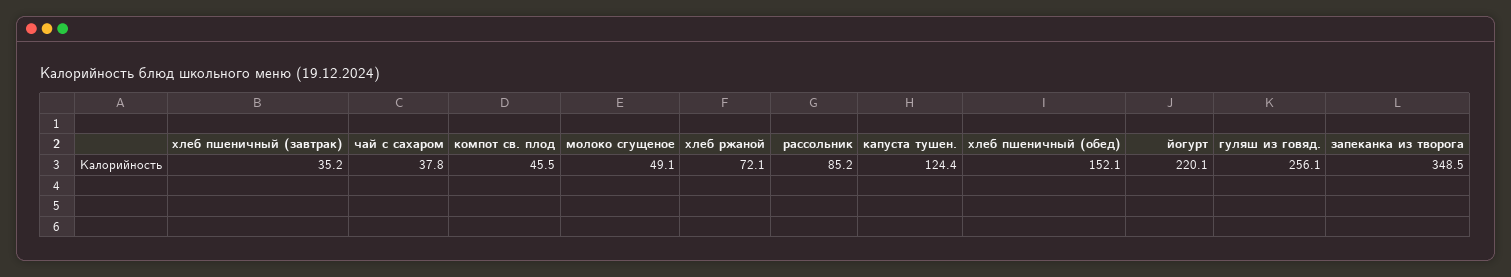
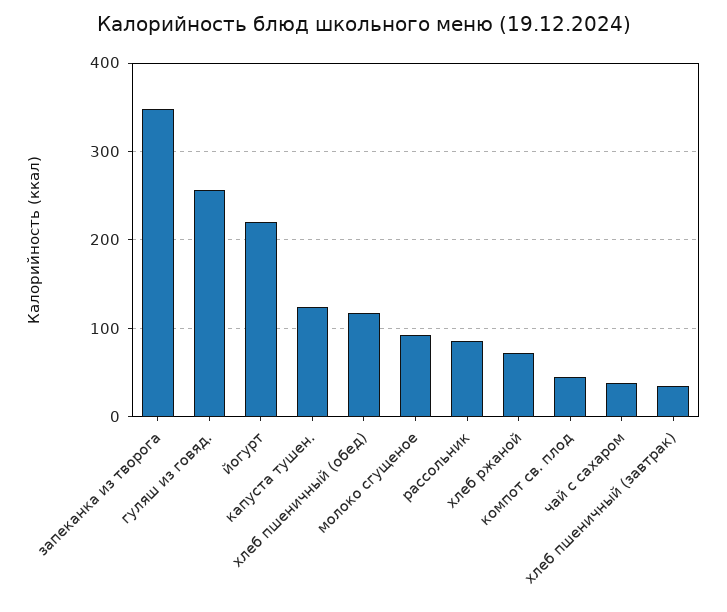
  {
    "хлеб пшеничный (завтрак)": 35.2,
    "чай с сахаром": 37.8,
    "компот св. плод": 45.5,
-   "молоко сгущеное": 49.1,
+   "молоко сгущеное": 90,
    "хлеб ржаной": 72.1,
    "рассольник": 85.2,
    "капуста тушен.": 124.4,
-   "хлеб пшеничный (обед)": 152.1,
+   "хлеб пшеничный (обед)": 120,
    "йогурт": 220.1,
    "гуляш из говяд.": 256.1,
    "запеканка из творога": 348.5
  }

